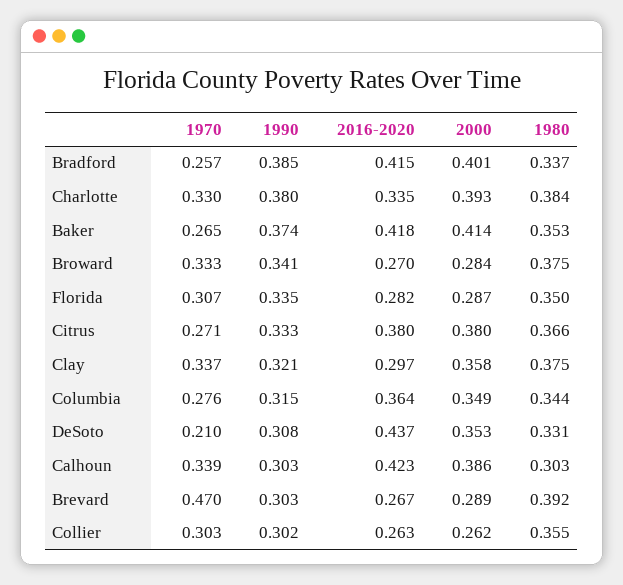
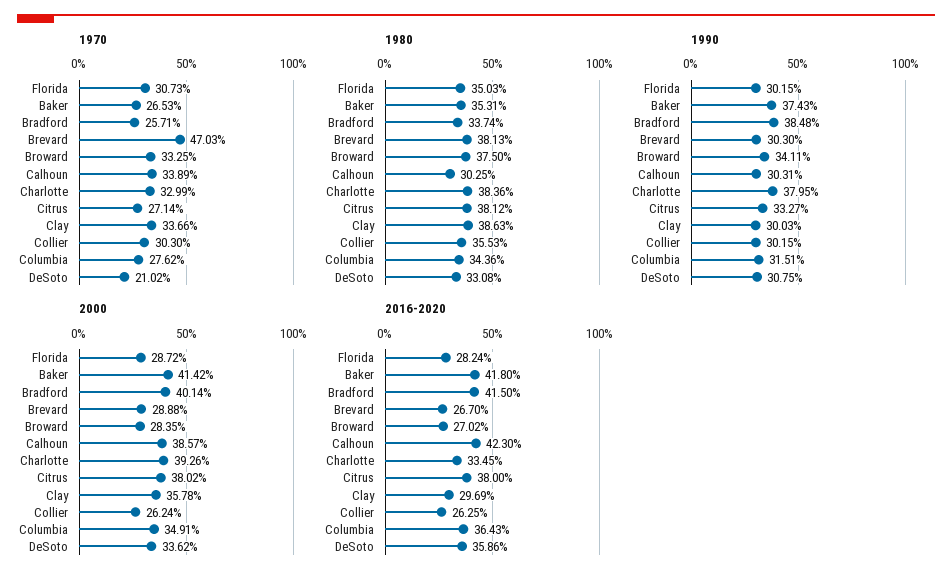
  {
    "1970": {
      "Bradford": 0.2571,
      "Charlotte": 0.3299,
      "Baker": 0.2653,
      "Broward": 0.3325,
      "Florida": 0.3073,
      "Citrus": 0.2714,
      "Clay": 0.3366,
      "Columbia": 0.2762,
      "DeSoto": 0.2102,
      "Calhoun": 0.3389,
      "Brevard": 0.4703,
      "Collier": 0.303
    },
    "1990": {
      "Bradford": 0.3848,
      "Charlotte": 0.3795,
      "Baker": 0.3743,
      "Broward": 0.3411,
-     "Florida": 0.335,
+     "Florida": 0.3015,
      "Citrus": 0.3327,
-     "Clay": 0.321,
+     "Clay": 0.3003,
      "Columbia": 0.3151,
      "DeSoto": 0.3075,
      "Calhoun": 0.3031,
      "Brevard": 0.303,
      "Collier": 0.3015
    },
    "2016-2020": {
      "Bradford": 0.415,
      "Charlotte": 0.3345,
      "Baker": 0.418,
      "Broward": 0.2702,
      "Florida": 0.2824,
      "Citrus": 0.38,
      "Clay": 0.2969,
      "Columbia": 0.3643,
-     "DeSoto": 0.437,
+     "DeSoto": 0.3586,
      "Calhoun": 0.423,
      "Brevard": 0.267,
      "Collier": 0.2625
    },
    "2000": {
      "Bradford": 0.4014,
      "Charlotte": 0.3926,
      "Baker": 0.4142,
      "Broward": 0.2835,
      "Florida": 0.2872,
      "Citrus": 0.3802,
      "Clay": 0.3578,
      "Columbia": 0.3491,
-     "DeSoto": 0.353,
+     "DeSoto": 0.3362,
      "Calhoun": 0.3857,
      "Brevard": 0.2888,
      "Collier": 0.2624
    },
    "1980": {
      "Bradford": 0.3374,
      "Charlotte": 0.3836,
      "Baker": 0.3531,
      "Broward": 0.375,
      "Florida": 0.3503,
-     "Citrus": 0.366,
+     "Citrus": 0.3812,
-     "Clay": 0.375,
+     "Clay": 0.3863,
      "Columbia": 0.3436,
      "DeSoto": 0.3308,
      "Calhoun": 0.3025,
-     "Brevard": 0.392,
+     "Brevard": 0.3813,
      "Collier": 0.3553
    }
  }

